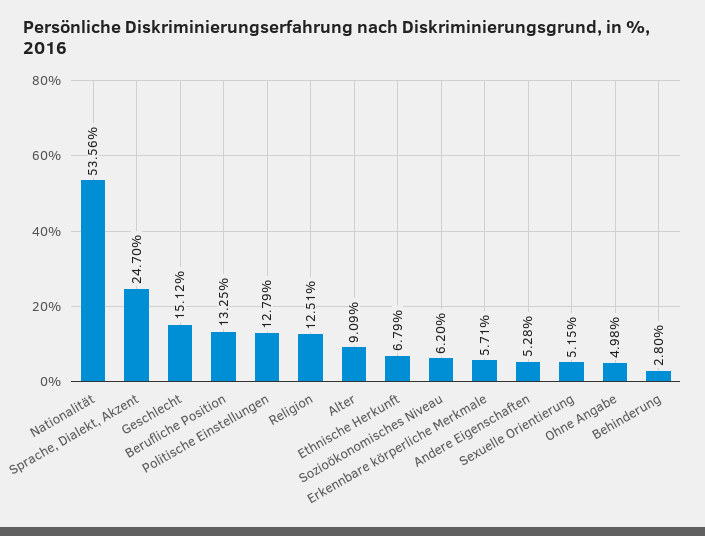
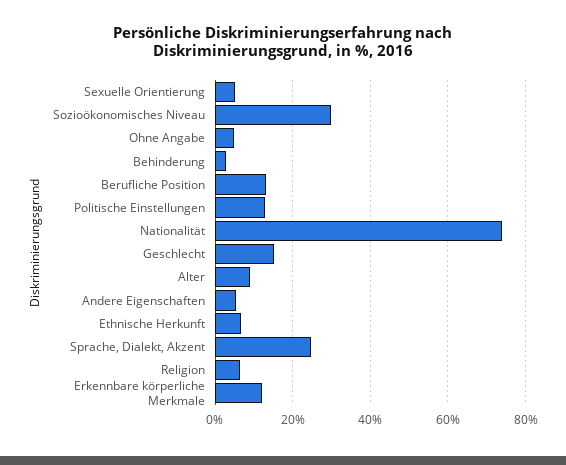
  {
-   "Nationalität": 53.56,
+   "Nationalität": 74,
    "Sprache, Dialekt, Akzent": 24.7,
    "Geschlecht": 15.12,
    "Berufliche Position": 13.25,
    "Politische Einstellungen": 12.79,
-   "Religion": 12.51,
+   "Religion": 6,
    "Alter": 9.09,
    "Ethnische Herkunft": 6.79,
-   "Sozioökonomisches Niveau": 6.2,
+   "Sozioökonomisches Niveau": 30,
-   "Erkennbare körperliche Merkmale": 5.71,
+   "Erkennbare körperliche Merkmale": 12,
    "Andere Eigenschaften": 5.28,
    "Sexuelle Orientierung": 5.15,
    "Ohne Angabe": 4.98,
    "Behinderung": 2.8
  }

